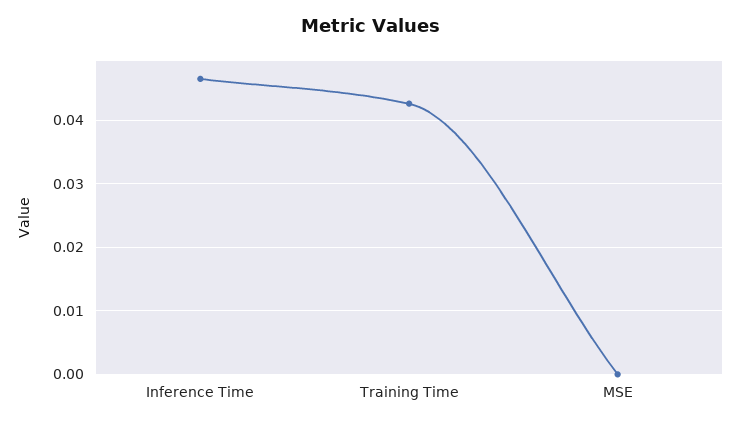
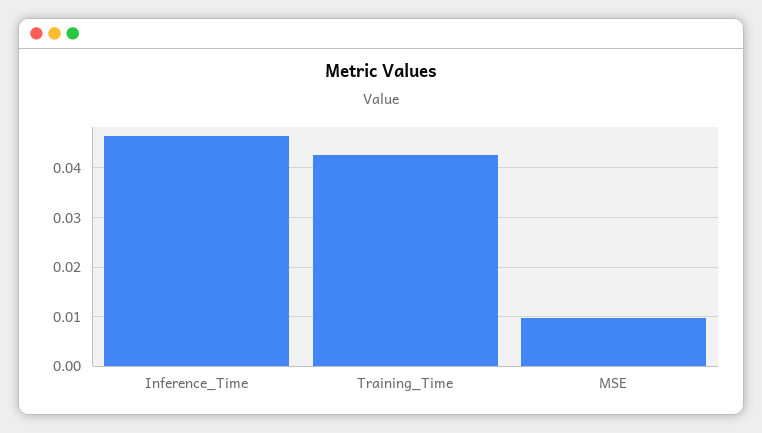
  {
    "Inference Time": 0.047,
    "Training Time": 0.043,
-   "MSE": 0
+   "MSE": 0.01
  }

